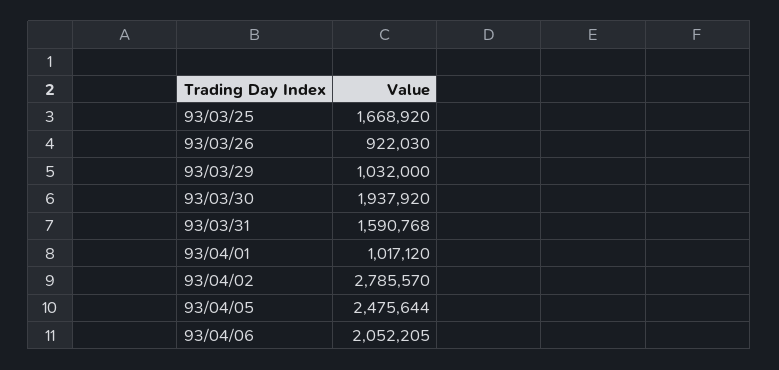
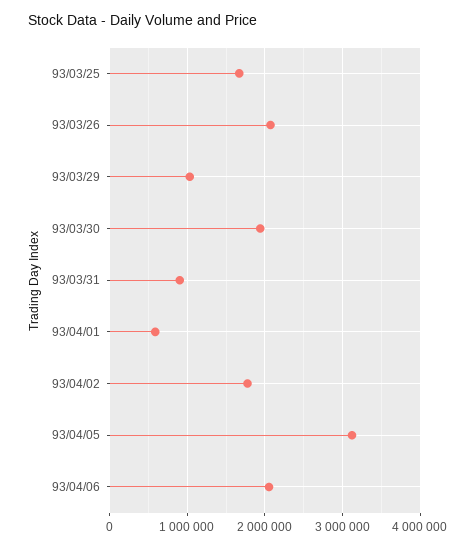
  {
    "93/03/25": 1668920,
-   "93/03/26": 922030,
+   "93/03/26": 2100000,
    "93/03/29": 1032000,
    "93/03/30": 1937920,
-   "93/03/31": 1590768,
+   "93/03/31": 900000,
-   "93/04/01": 1017120,
+   "93/04/01": 600000,
-   "93/04/02": 2785570,
+   "93/04/02": 1800000,
-   "93/04/05": 2475644,
+   "93/04/05": 3100000,
    "93/04/06": 2052205
  }

